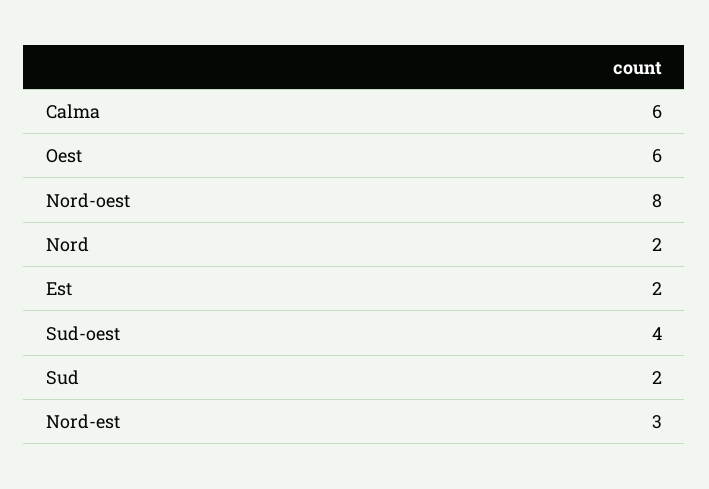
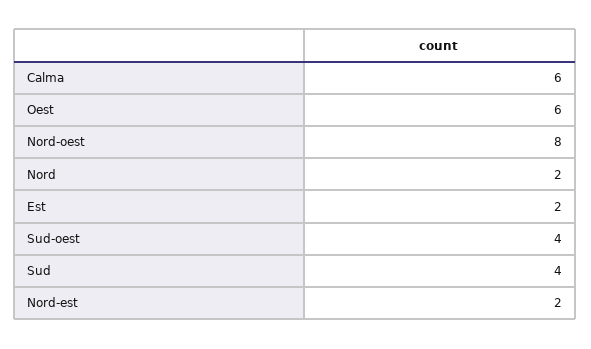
  {
    "Calma": 6,
    "Oest": 6,
    "Nord-oest": 8,
    "Nord": 2,
    "Est": 2,
    "Sud-oest": 4,
-   "Sud": 2,
+   "Sud": 4,
-   "Nord-est": 3
+   "Nord-est": 2
  }

